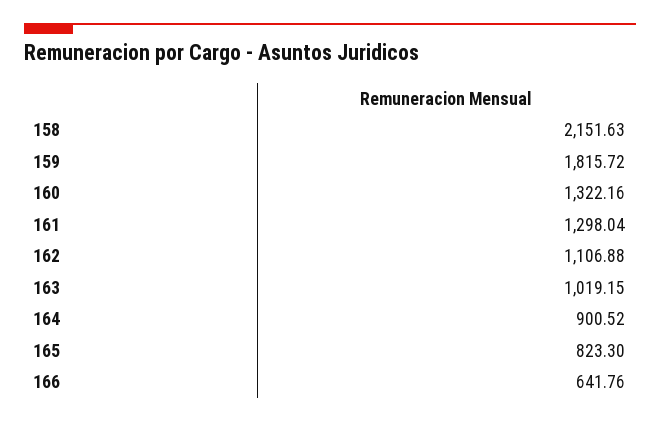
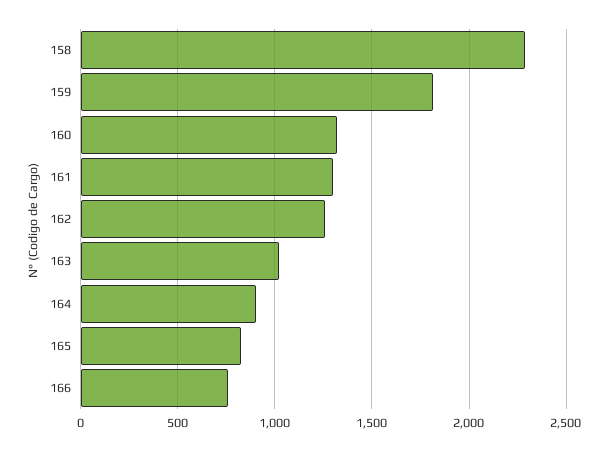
  {
-   "158": 2151.63,
+   "158": 2300,
    "159": 1815.72,
    "160": 1322.16,
    "161": 1298.04,
-   "162": 1106.88,
+   "162": 1250,
    "163": 1019.15,
    "164": 900.52,
    "165": 823.3,
-   "166": 641.76
+   "166": 750
  }

